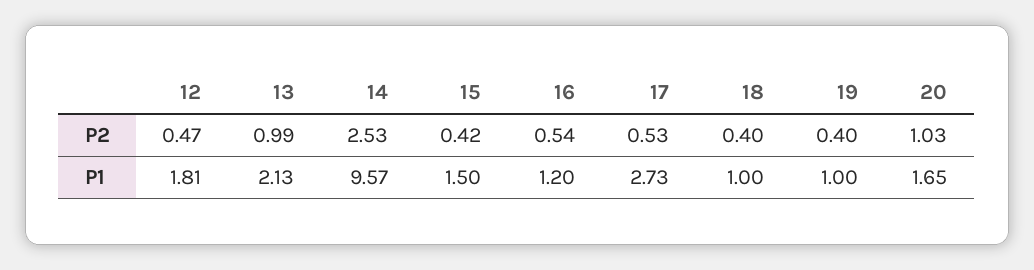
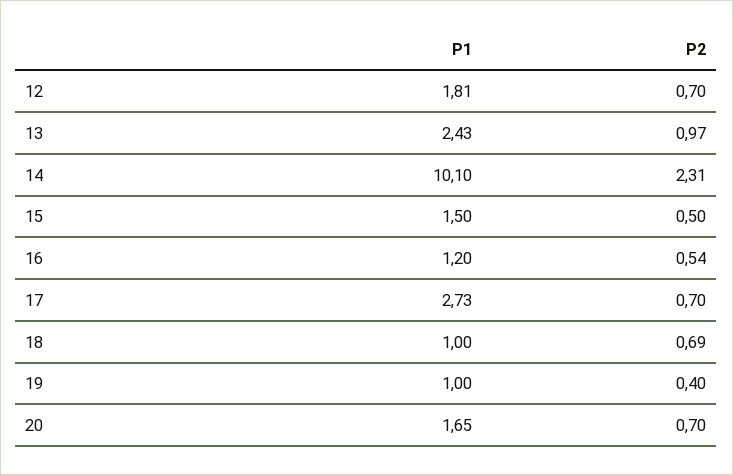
  {
    "12": {
-     "P2": 0.47,
+     "P2": 0.7,
      "P1": 1.81
    },
    "13": {
-     "P2": 0.99,
+     "P2": 0.97,
-     "P1": 2.13
+     "P1": 2.43
    },
    "14": {
-     "P2": 2.53,
+     "P2": 2.31,
-     "P1": 9.57
+     "P1": 10.1
    },
    "15": {
-     "P2": 0.42,
+     "P2": 0.5,
      "P1": 1.5
    },
    "16": {
      "P2": 0.54,
      "P1": 1.2
    },
    "17": {
-     "P2": 0.53,
+     "P2": 0.7,
      "P1": 2.73
    },
    "18": {
-     "P2": 0.4,
+     "P2": 0.69,
      "P1": 1
    },
    "19": {
      "P2": 0.4,
      "P1": 1
    },
    "20": {
-     "P2": 1.03,
+     "P2": 0.7,
      "P1": 1.65
    }
  }

